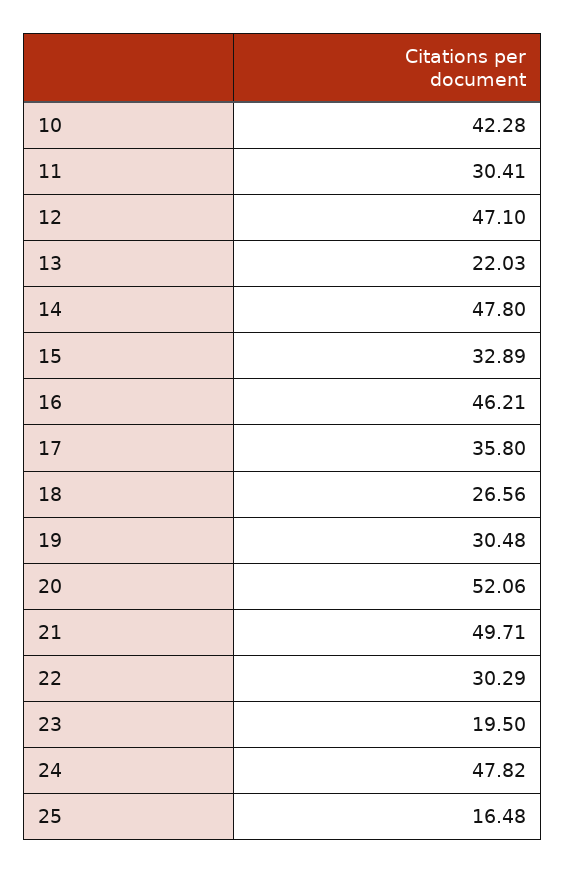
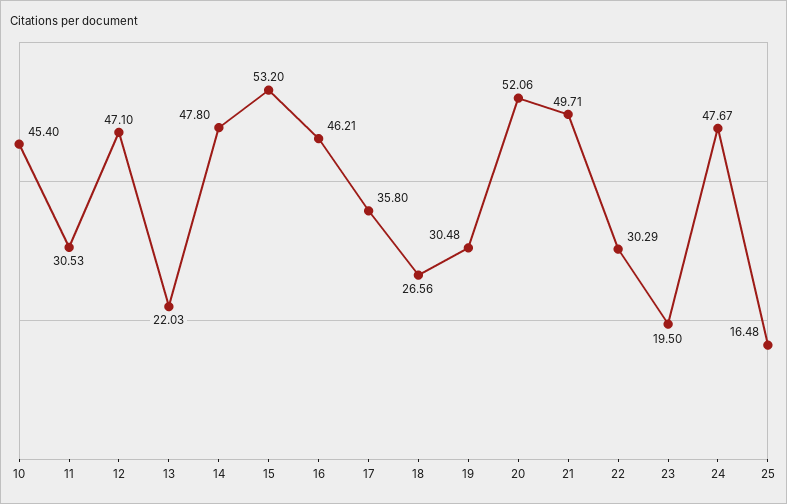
  {
-   "10": 42.28,
+   "10": 45.4,
-   "11": 30.41,
+   "11": 30.53,
    "12": 47.1,
    "13": 22.03,
    "14": 47.8,
-   "15": 32.89,
+   "15": 53.2,
    "16": 46.21,
    "17": 35.8,
    "18": 26.56,
    "19": 30.48,
    "20": 52.06,
    "21": 49.71,
    "22": 30.29,
    "23": 19.5,
-   "24": 47.82,
+   "24": 47.67,
    "25": 16.48
  }

